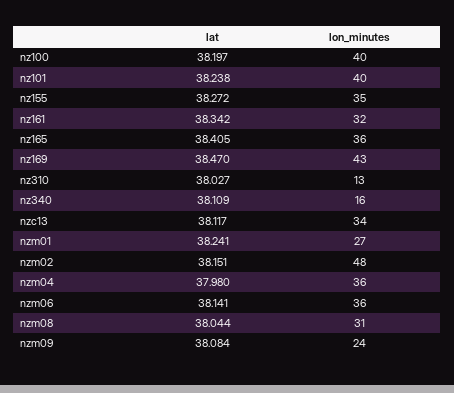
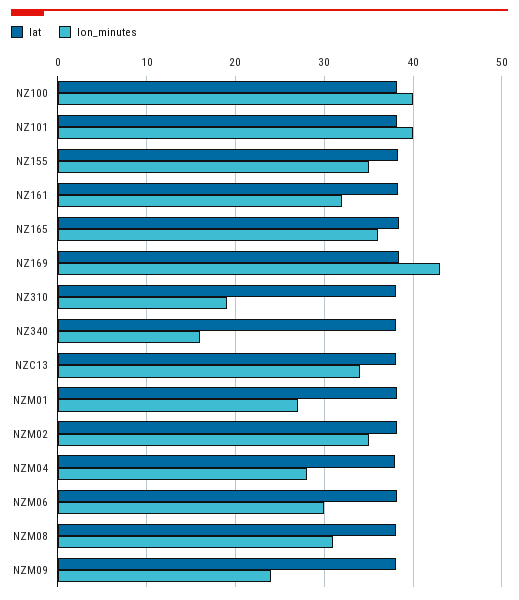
  {
    "lat": {
      "nz100": 38.197,
      "nz101": 38.238,
      "nz155": 38.272,
      "nz161": 38.342,
      "nz165": 38.405,
      "nz169": 38.47,
      "nz310": 38.027,
      "nz340": 38.109,
      "nzc13": 38.117,
      "nzm01": 38.241,
      "nzm02": 38.151,
      "nzm04": 37.98,
      "nzm06": 38.141,
      "nzm08": 38.044,
      "nzm09": 38.084
    },
    "lon_minutes": {
      "nz100": 40,
      "nz101": 40,
      "nz155": 35,
      "nz161": 32,
      "nz165": 36,
      "nz169": 43,
-     "nz310": 13,
+     "nz310": 19,
      "nz340": 16,
      "nzc13": 34,
      "nzm01": 27,
-     "nzm02": 48,
+     "nzm02": 35,
-     "nzm04": 36,
+     "nzm04": 28,
-     "nzm06": 36,
+     "nzm06": 30,
      "nzm08": 31,
      "nzm09": 24
    }
  }

